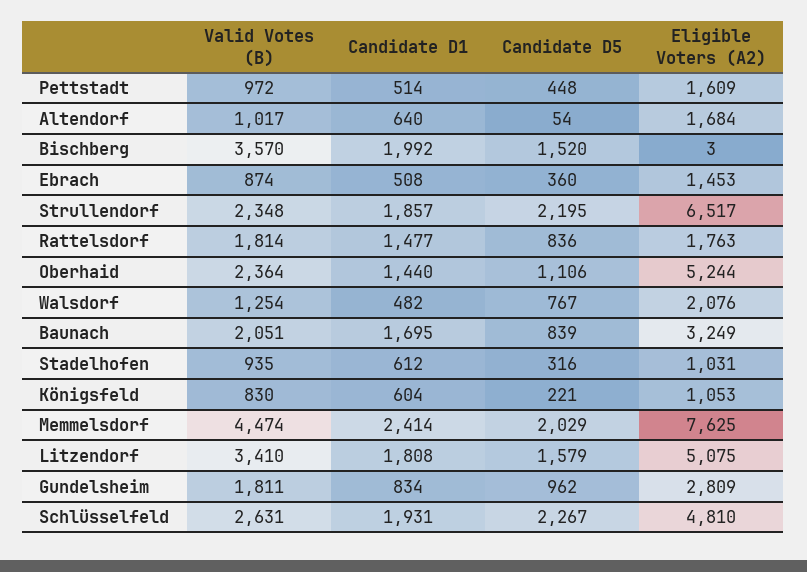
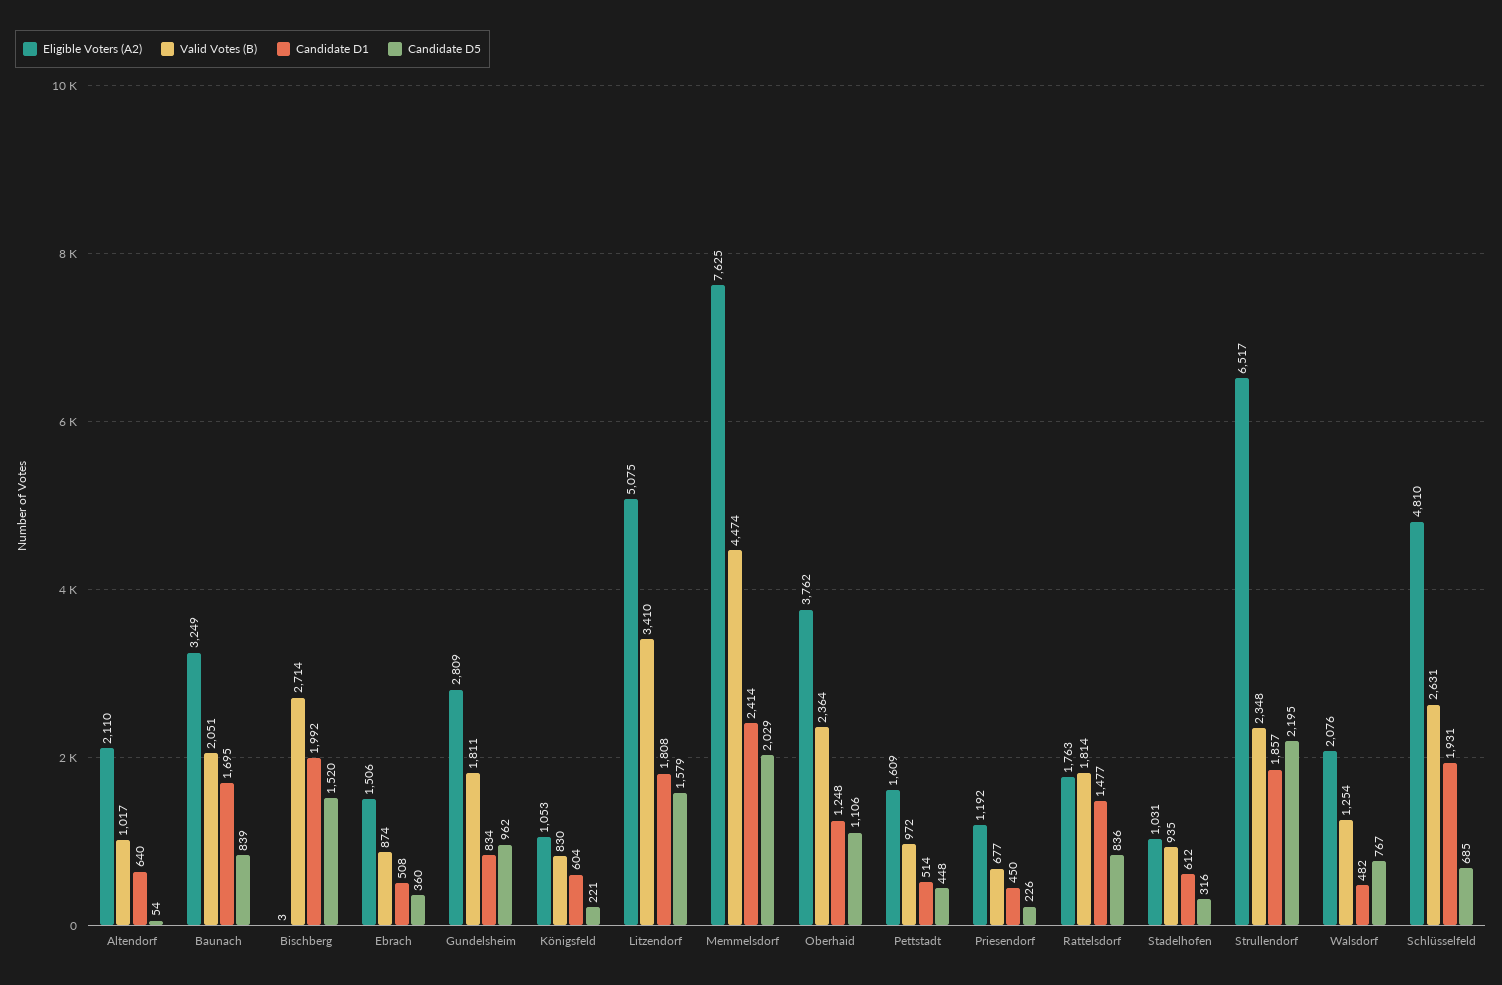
  {
    "Valid Votes (B)": {
      "Pettstadt": 972,
      "Altendorf": 1017,
-     "Bischberg": 3570,
+     "Bischberg": 2714,
      "Ebrach": 874,
      "Strullendorf": 2348,
      "Rattelsdorf": 1814,
      "Oberhaid": 2364,
      "Walsdorf": 1254,
      "Baunach": 2051,
      "Stadelhofen": 935,
      "Königsfeld": 830,
      "Memmelsdorf": 4474,
      "Litzendorf": 3410,
      "Gundelsheim": 1811,
-     "Schlüsselfeld": 2631
+     "Schlüsselfeld": 2631,
+     "Priesendorf": 677
    },
    "Candidate D1": {
      "Pettstadt": 514,
      "Altendorf": 640,
      "Bischberg": 1992,
      "Ebrach": 508,
      "Strullendorf": 1857,
      "Rattelsdorf": 1477,
-     "Oberhaid": 1440,
+     "Oberhaid": 1248,
      "Walsdorf": 482,
      "Baunach": 1695,
      "Stadelhofen": 612,
      "Königsfeld": 604,
      "Memmelsdorf": 2414,
      "Litzendorf": 1808,
      "Gundelsheim": 834,
-     "Schlüsselfeld": 1931
+     "Schlüsselfeld": 1931,
+     "Priesendorf": 450
    },
    "Candidate D5": {
      "Pettstadt": 448,
      "Altendorf": 54,
      "Bischberg": 1520,
      "Ebrach": 360,
      "Strullendorf": 2195,
      "Rattelsdorf": 836,
      "Oberhaid": 1106,
      "Walsdorf": 767,
      "Baunach": 839,
      "Stadelhofen": 316,
      "Königsfeld": 221,
      "Memmelsdorf": 2029,
      "Litzendorf": 1579,
      "Gundelsheim": 962,
-     "Schlüsselfeld": 2267
+     "Schlüsselfeld": 685,
+     "Priesendorf": 226
    },
    "Eligible Voters (A2)": {
      "Pettstadt": 1609,
-     "Altendorf": 1684,
+     "Altendorf": 2110,
      "Bischberg": 3,
-     "Ebrach": 1453,
+     "Ebrach": 1506,
      "Strullendorf": 6517,
      "Rattelsdorf": 1763,
-     "Oberhaid": 5244,
+     "Oberhaid": 3762,
      "Walsdorf": 2076,
      "Baunach": 3249,
      "Stadelhofen": 1031,
      "Königsfeld": 1053,
      "Memmelsdorf": 7625,
      "Litzendorf": 5075,
      "Gundelsheim": 2809,
-     "Schlüsselfeld": 4810
+     "Schlüsselfeld": 4810,
+     "Priesendorf": 1192
    }
  }

